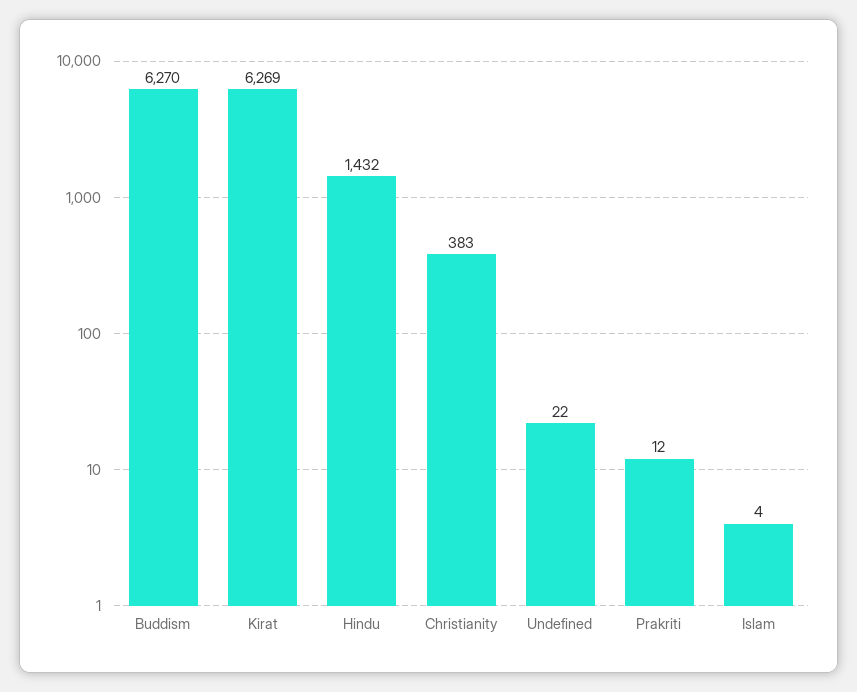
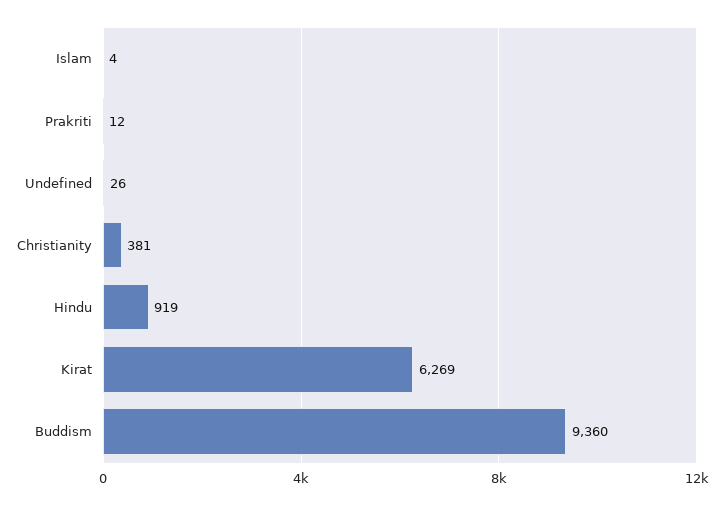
  {
-   "Buddism": 6270,
+   "Buddism": 9360,
    "Kirat": 6269,
-   "Hindu": 1432,
+   "Hindu": 919,
-   "Christianity": 383,
+   "Christianity": 381,
-   "Undefined": 22,
+   "Undefined": 26,
    "Prakriti": 12,
    "Islam": 4
  }

